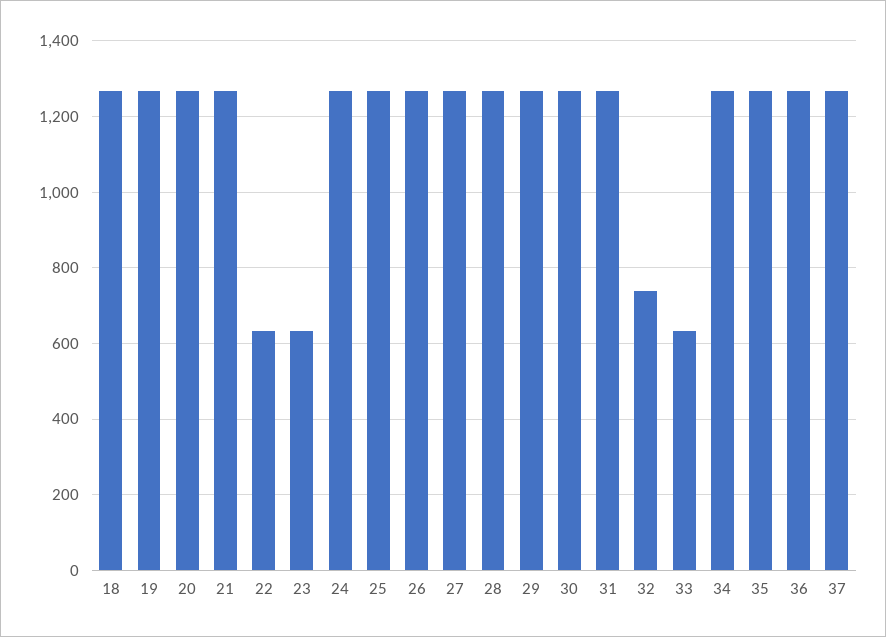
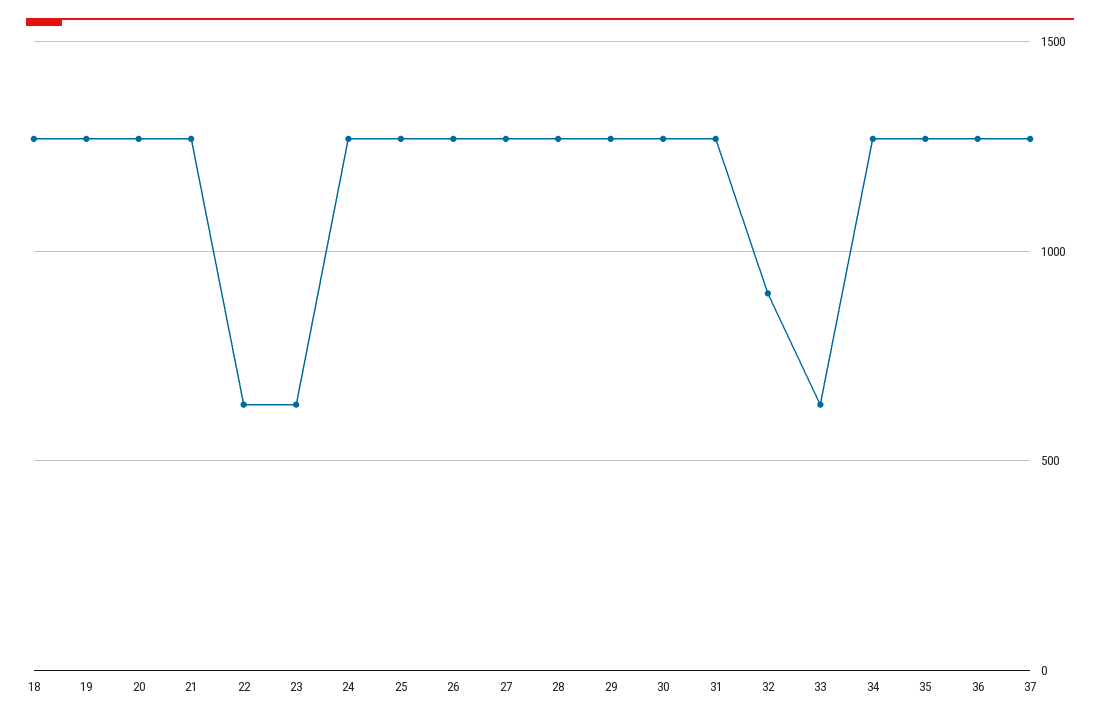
  {
    "18": 1260,
    "19": 1260,
    "20": 1260,
    "21": 1260,
    "22": 640,
    "23": 640,
    "24": 1260,
    "25": 1260,
    "26": 1260,
    "27": 1260,
    "28": 1260,
    "29": 1260,
    "30": 1260,
    "31": 1260,
-   "32": 740,
+   "32": 900,
    "33": 640,
    "34": 1260,
    "35": 1260,
    "36": 1260,
    "37": 1260
  }

